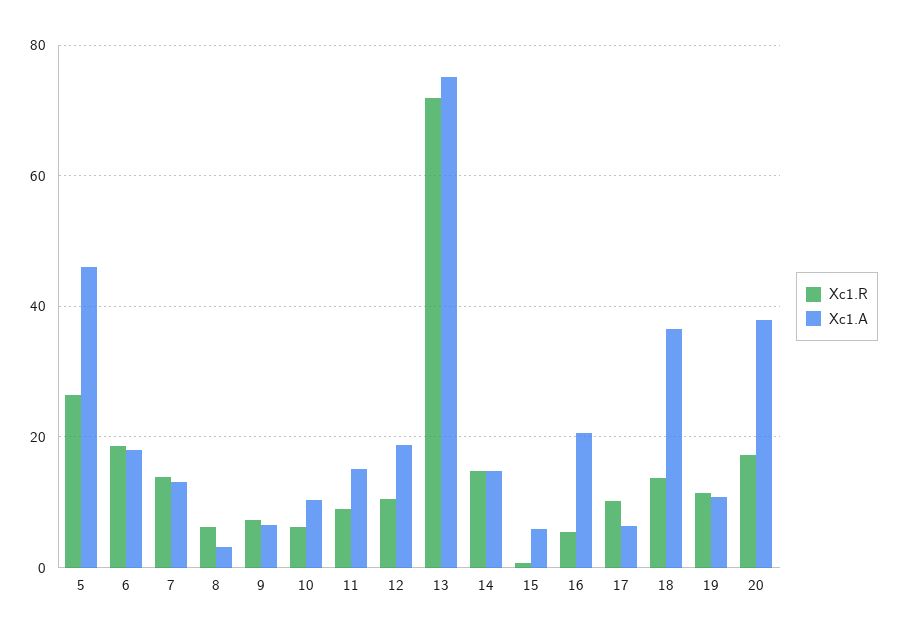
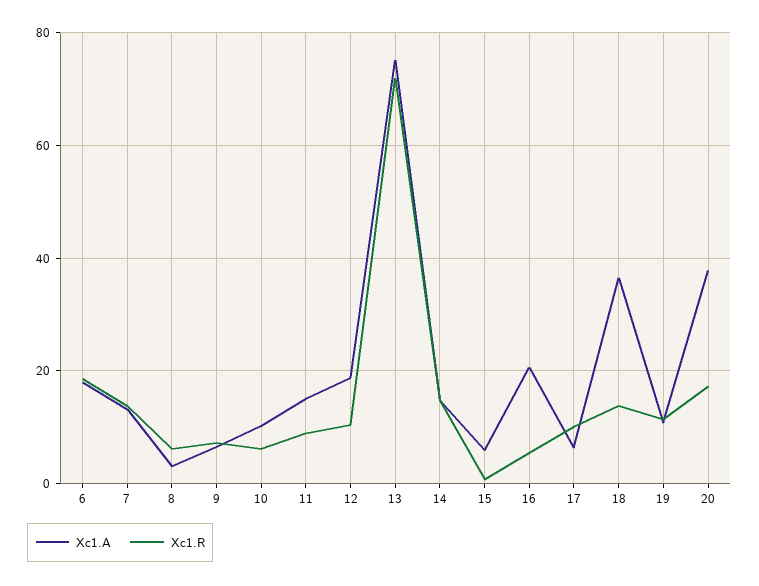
  {
    "Xc1.R": {
-     "5": 26,
      "6": 18,
      "7": 14,
      "8": 6,
      "9": 8,
      "10": 6,
      "11": 8,
      "12": 10,
      "13": 72,
      "14": 14,
      "15": 0,
      "16": 6,
      "17": 10,
      "18": 14,
      "19": 12,
      "20": 18
    },
    "Xc1.A": {
-     "5": 46,
      "6": 18,
      "7": 14,
      "8": 4,
      "9": 6,
      "10": 10,
      "11": 16,
      "12": 18,
      "13": 76,
      "14": 14,
      "15": 6,
      "16": 20,
      "17": 6,
      "18": 36,
      "19": 10,
      "20": 38
    }
  }

